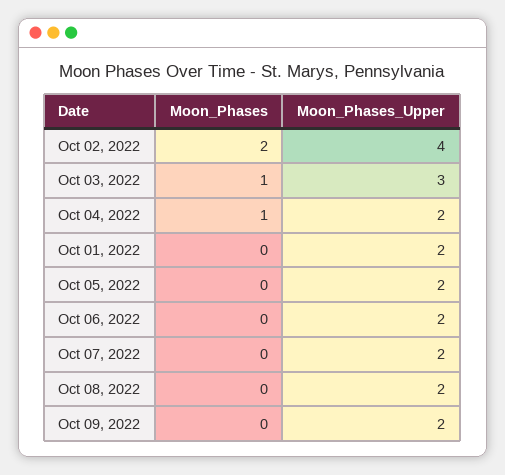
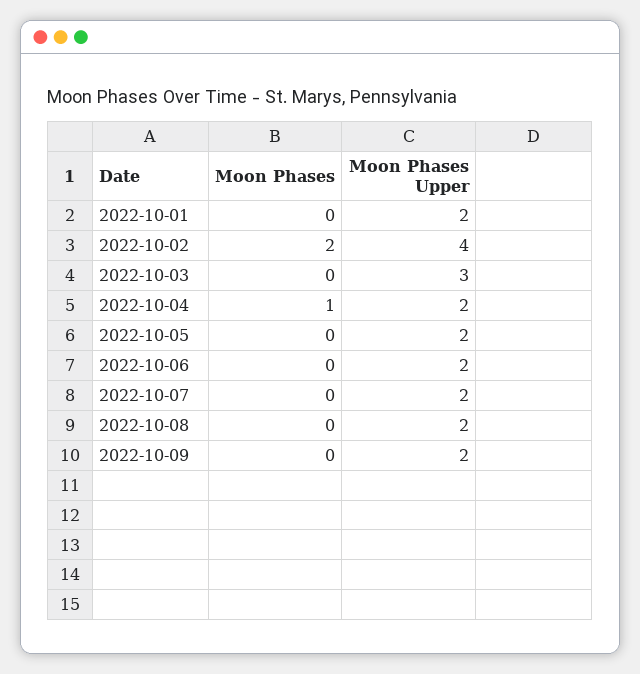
  {
    "Moon_Phases": {
      "Oct 02, 2022": 2,
-     "Oct 03, 2022": 1,
+     "Oct 03, 2022": 0,
      "Oct 04, 2022": 1,
      "Oct 01, 2022": 0,
      "Oct 05, 2022": 0,
      "Oct 06, 2022": 0,
      "Oct 07, 2022": 0,
      "Oct 08, 2022": 0,
      "Oct 09, 2022": 0
    },
    "Moon_Phases_Upper": {
      "Oct 02, 2022": 4,
      "Oct 03, 2022": 3,
      "Oct 04, 2022": 2,
      "Oct 01, 2022": 2,
      "Oct 05, 2022": 2,
      "Oct 06, 2022": 2,
      "Oct 07, 2022": 2,
      "Oct 08, 2022": 2,
      "Oct 09, 2022": 2
    }
  }

